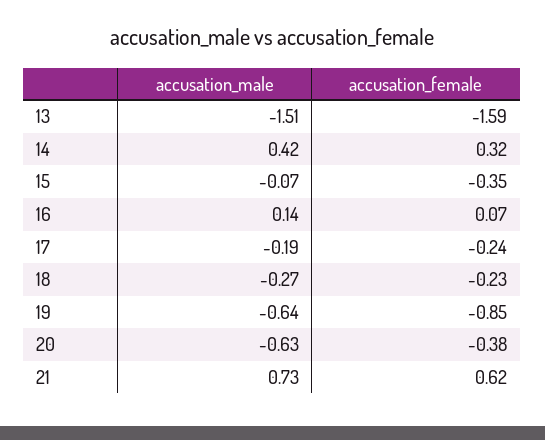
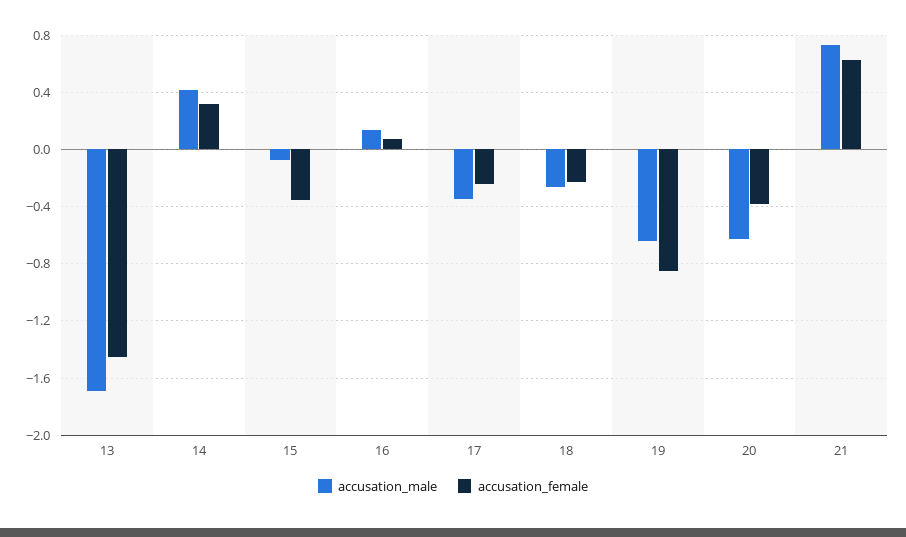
  {
    "accusation_male": {
-     "13": -1.51,
+     "13": -1.7,
      "14": 0.42,
      "15": -0.07,
      "16": 0.14,
-     "17": -0.19,
+     "17": -0.35,
      "18": -0.27,
      "19": -0.64,
      "20": -0.63,
      "21": 0.73
    },
    "accusation_female": {
-     "13": -1.59,
+     "13": -1.45,
      "14": 0.32,
      "15": -0.35,
      "16": 0.07,
      "17": -0.24,
      "18": -0.23,
      "19": -0.85,
      "20": -0.38,
      "21": 0.62
    }
  }

